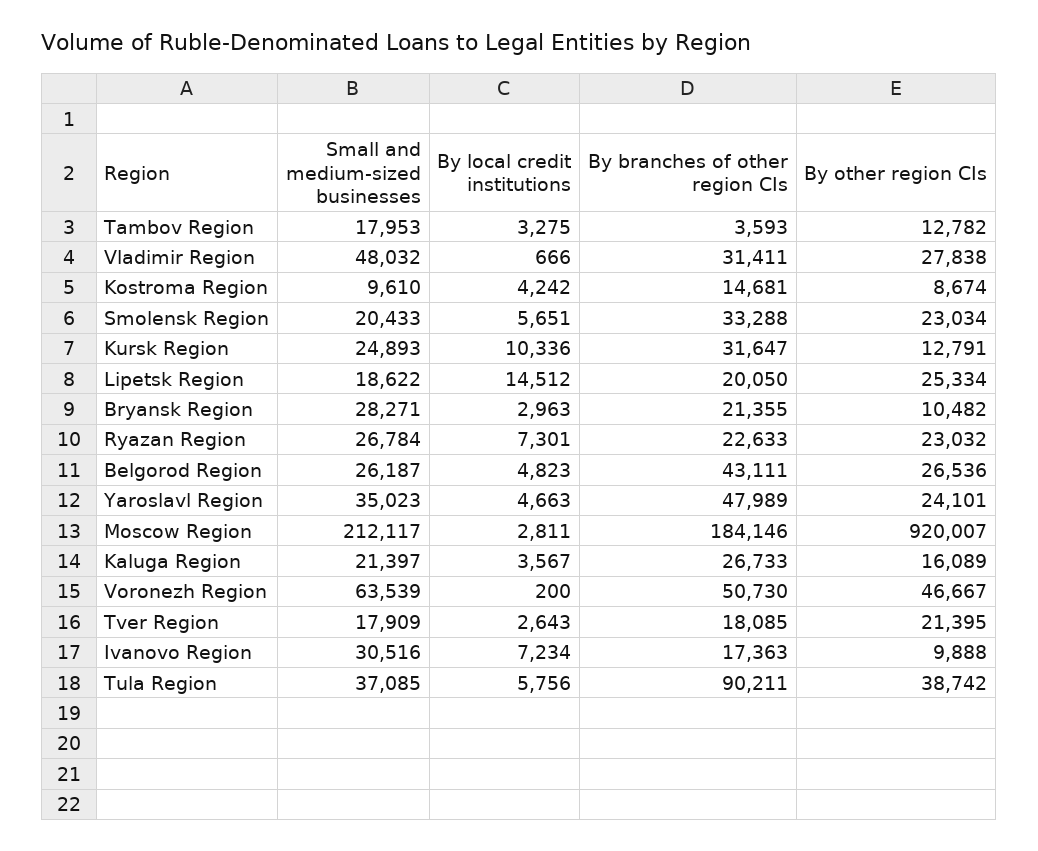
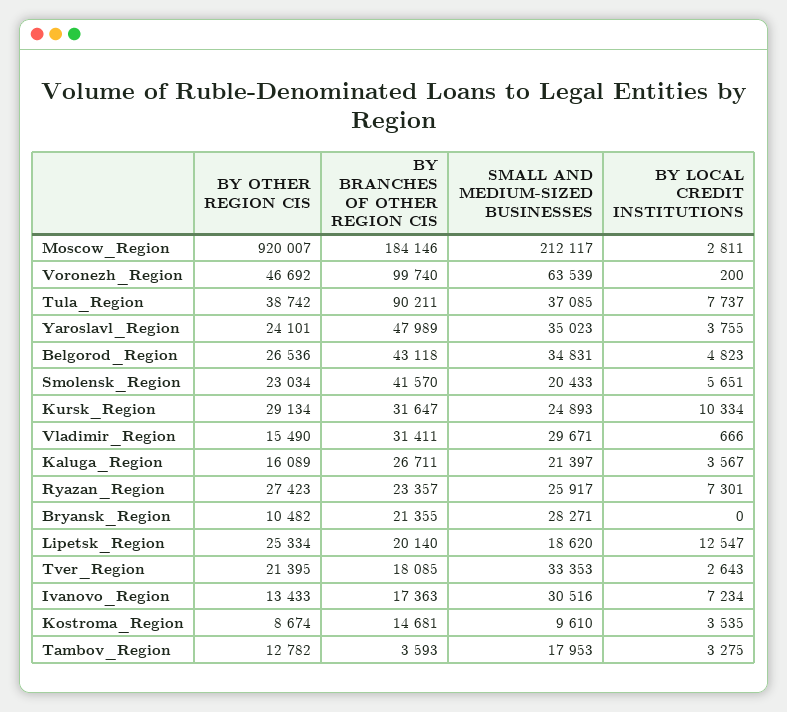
  {
    "Small and medium-sized businesses": {
      "Tambov Region": 17953,
-     "Vladimir Region": 48032,
+     "Vladimir Region": 29671,
      "Kostroma Region": 9610,
      "Smolensk Region": 20433,
      "Kursk Region": 24893,
-     "Lipetsk Region": 18622,
+     "Lipetsk Region": 18620,
      "Bryansk Region": 28271,
-     "Ryazan Region": 26784,
+     "Ryazan Region": 25917,
-     "Belgorod Region": 26187,
+     "Belgorod Region": 34831,
      "Yaroslavl Region": 35023,
      "Moscow Region": 212117,
      "Kaluga Region": 21397,
      "Voronezh Region": 63539,
-     "Tver Region": 17909,
+     "Tver Region": 33353,
      "Ivanovo Region": 30516,
      "Tula Region": 37085
    },
    "By local credit institutions": {
      "Tambov Region": 3275,
      "Vladimir Region": 666,
-     "Kostroma Region": 4242,
+     "Kostroma Region": 3535,
      "Smolensk Region": 5651,
-     "Kursk Region": 10336,
+     "Kursk Region": 10334,
-     "Lipetsk Region": 14512,
+     "Lipetsk Region": 12547,
-     "Bryansk Region": 2963,
+     "Bryansk Region": 0,
      "Ryazan Region": 7301,
      "Belgorod Region": 4823,
-     "Yaroslavl Region": 4663,
+     "Yaroslavl Region": 3755,
      "Moscow Region": 2811,
      "Kaluga Region": 3567,
      "Voronezh Region": 200,
      "Tver Region": 2643,
      "Ivanovo Region": 7234,
-     "Tula Region": 5756
+     "Tula Region": 7737
    },
    "By branches of other region CIs": {
      "Tambov Region": 3593,
      "Vladimir Region": 31411,
      "Kostroma Region": 14681,
-     "Smolensk Region": 33288,
+     "Smolensk Region": 41570,
      "Kursk Region": 31647,
-     "Lipetsk Region": 20050,
+     "Lipetsk Region": 20140,
      "Bryansk Region": 21355,
-     "Ryazan Region": 22633,
+     "Ryazan Region": 23357,
-     "Belgorod Region": 43111,
+     "Belgorod Region": 43118,
      "Yaroslavl Region": 47989,
      "Moscow Region": 184146,
-     "Kaluga Region": 26733,
+     "Kaluga Region": 26711,
-     "Voronezh Region": 50730,
+     "Voronezh Region": 99740,
      "Tver Region": 18085,
      "Ivanovo Region": 17363,
      "Tula Region": 90211
    },
    "By other region CIs": {
      "Tambov Region": 12782,
-     "Vladimir Region": 27838,
+     "Vladimir Region": 15490,
      "Kostroma Region": 8674,
      "Smolensk Region": 23034,
-     "Kursk Region": 12791,
+     "Kursk Region": 29134,
      "Lipetsk Region": 25334,
      "Bryansk Region": 10482,
-     "Ryazan Region": 23032,
+     "Ryazan Region": 27423,
      "Belgorod Region": 26536,
      "Yaroslavl Region": 24101,
      "Moscow Region": 920007,
      "Kaluga Region": 16089,
-     "Voronezh Region": 46667,
+     "Voronezh Region": 46692,
      "Tver Region": 21395,
-     "Ivanovo Region": 9888,
+     "Ivanovo Region": 13433,
      "Tula Region": 38742
    }
  }

